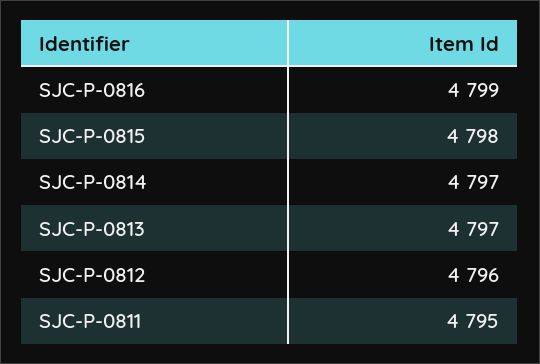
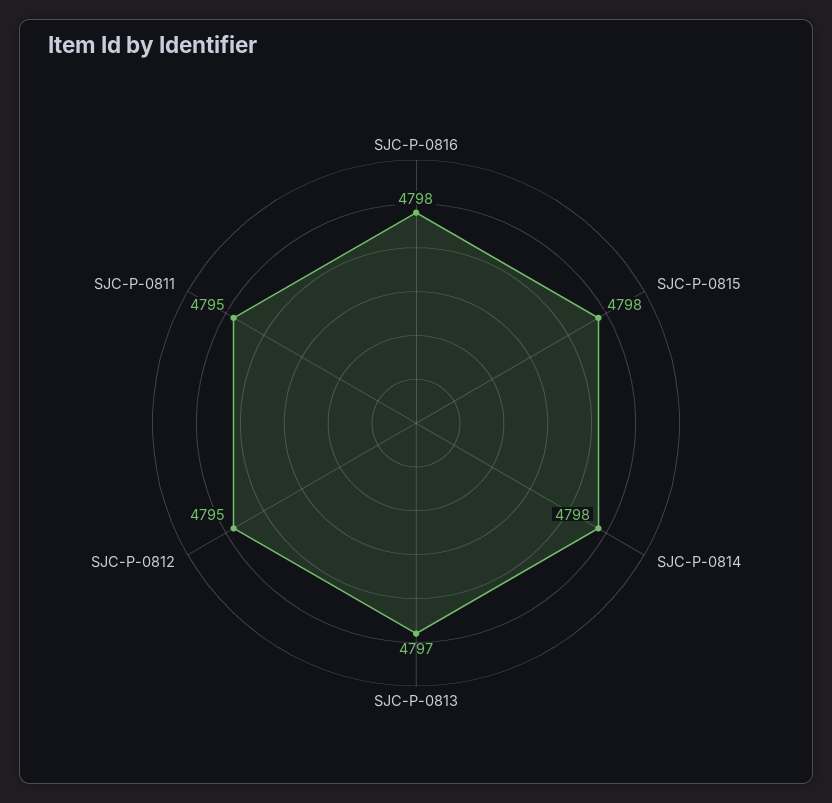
  {
-   "SJC-P-0816": 4799,
+   "SJC-P-0816": 4798,
    "SJC-P-0815": 4798,
-   "SJC-P-0814": 4797,
+   "SJC-P-0814": 4798,
    "SJC-P-0813": 4797,
-   "SJC-P-0812": 4796,
+   "SJC-P-0812": 4795,
    "SJC-P-0811": 4795
  }

